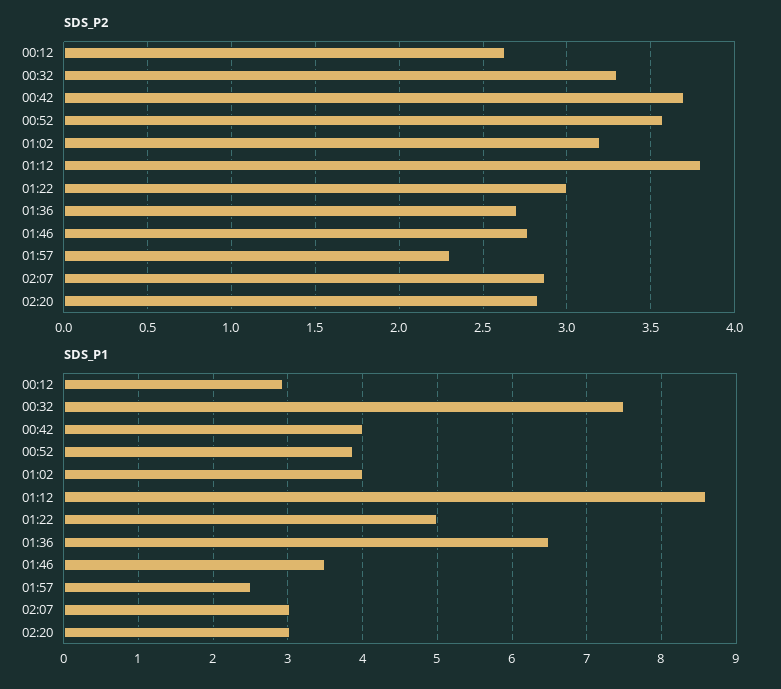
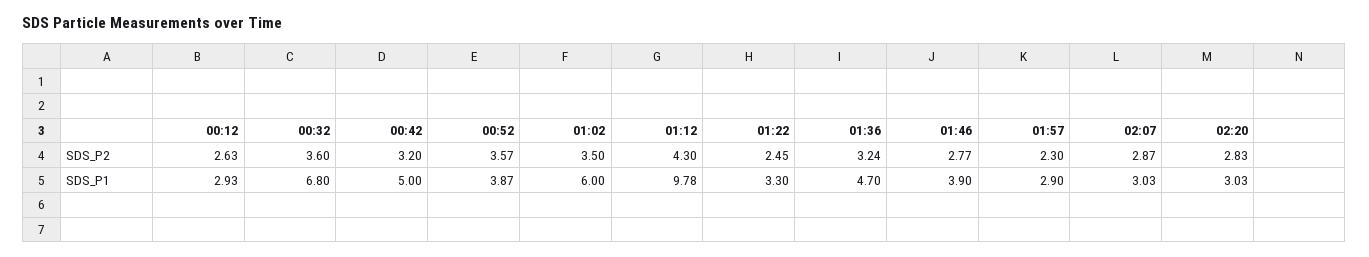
  {
    "SDS_P2": {
      "00:12": 2.63,
-     "00:32": 3.3,
+     "00:32": 3.6,
-     "00:42": 3.7,
+     "00:42": 3.2,
      "00:52": 3.57,
-     "01:02": 3.2,
+     "01:02": 3.5,
-     "01:12": 3.8,
+     "01:12": 4.3,
-     "01:22": 3,
+     "01:22": 2.45,
-     "01:36": 2.7,
+     "01:36": 3.24,
      "01:46": 2.77,
      "01:57": 2.3,
      "02:07": 2.87,
      "02:20": 2.83
    },
    "SDS_P1": {
      "00:12": 2.93,
-     "00:32": 7.5,
+     "00:32": 6.8,
-     "00:42": 4,
+     "00:42": 5,
      "00:52": 3.87,
-     "01:02": 4,
+     "01:02": 6,
-     "01:12": 8.6,
+     "01:12": 9.78,
-     "01:22": 5,
+     "01:22": 3.3,
-     "01:36": 6.5,
+     "01:36": 4.7,
-     "01:46": 3.5,
+     "01:46": 3.9,
-     "01:57": 2.5,
+     "01:57": 2.9,
      "02:07": 3.03,
      "02:20": 3.03
    }
  }

